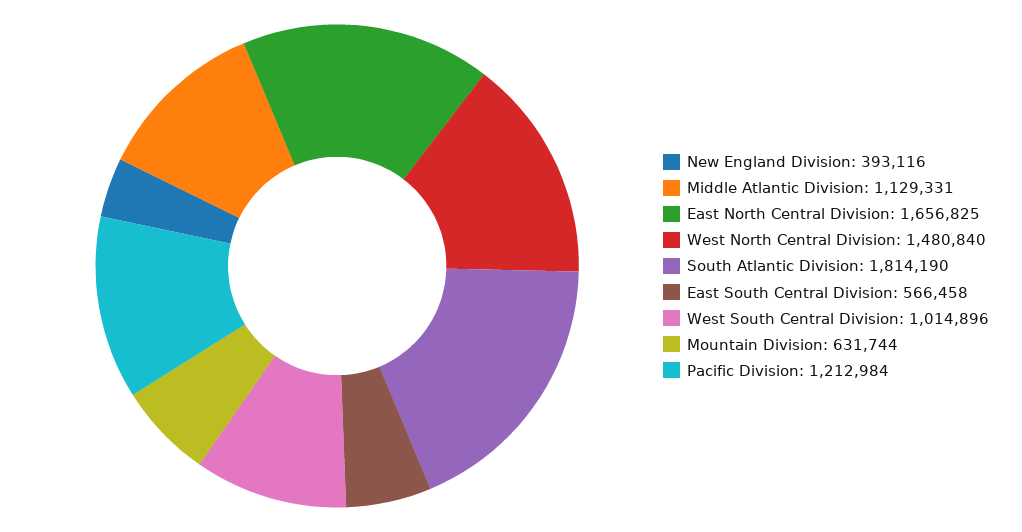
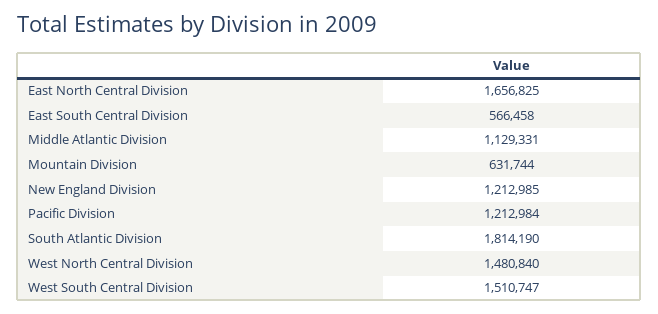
  {
-   "New England Division": 393116,
+   "New England Division": 1212985,
    "Middle Atlantic Division": 1129331,
    "East North Central Division": 1656825,
    "West North Central Division": 1480840,
    "South Atlantic Division": 1814190,
    "East South Central Division": 566458,
-   "West South Central Division": 1014896,
+   "West South Central Division": 1510747,
    "Mountain Division": 631744,
    "Pacific Division": 1212984
  }

